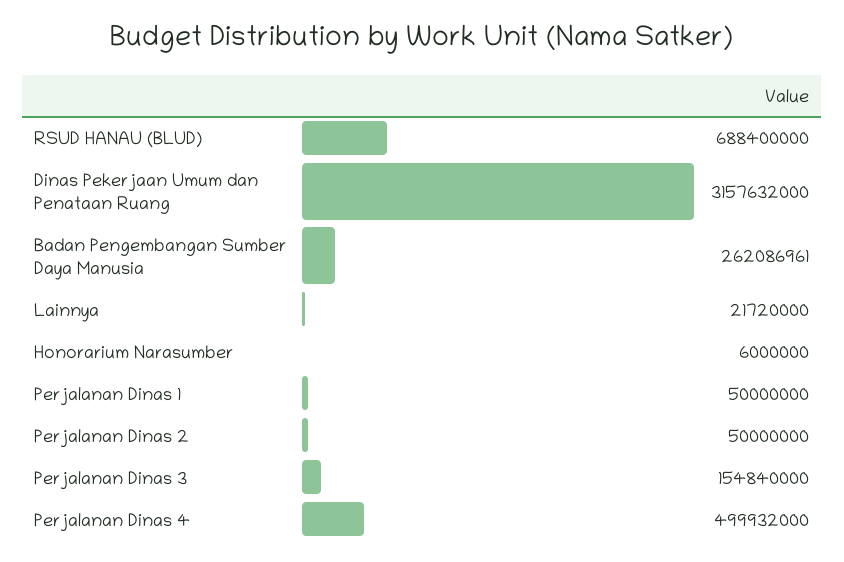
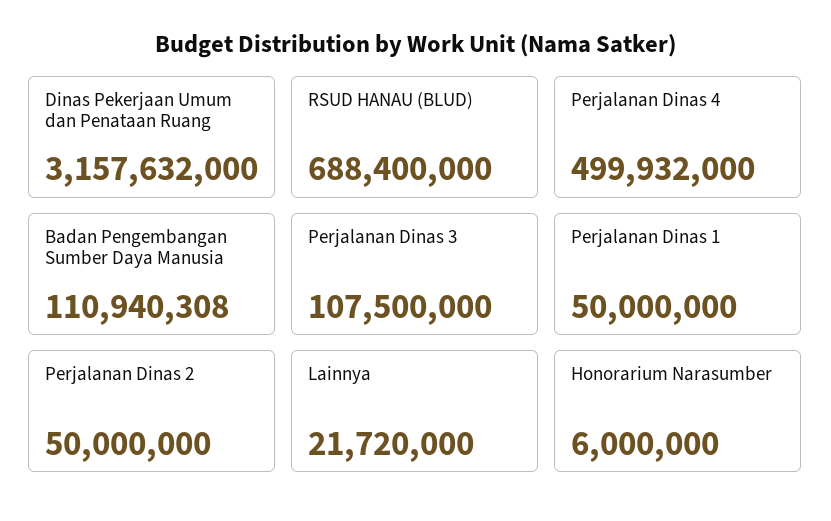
  {
    "RSUD HANAU (BLUD)": 688400000,
    "Dinas Pekerjaan Umum dan Penataan Ruang": 3157632000,
-   "Badan Pengembangan Sumber Daya Manusia": 262086961,
+   "Badan Pengembangan Sumber Daya Manusia": 110940308,
    "Lainnya": 21720000,
    "Honorarium Narasumber": 6000000,
    "Perjalanan Dinas 1": 50000000,
    "Perjalanan Dinas 2": 50000000,
-   "Perjalanan Dinas 3": 154840000,
+   "Perjalanan Dinas 3": 107500000,
    "Perjalanan Dinas 4": 499932000
  }

